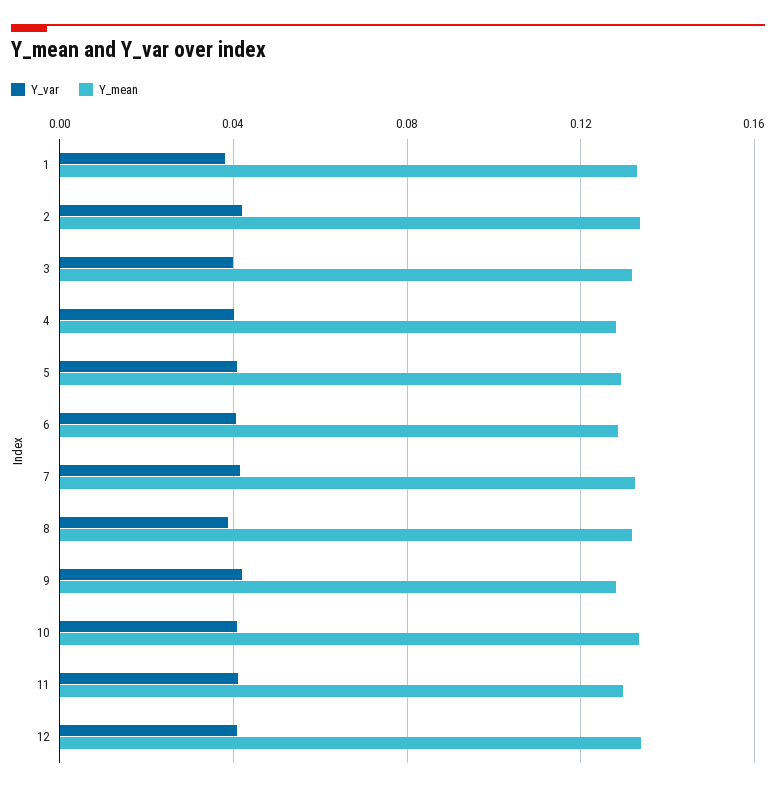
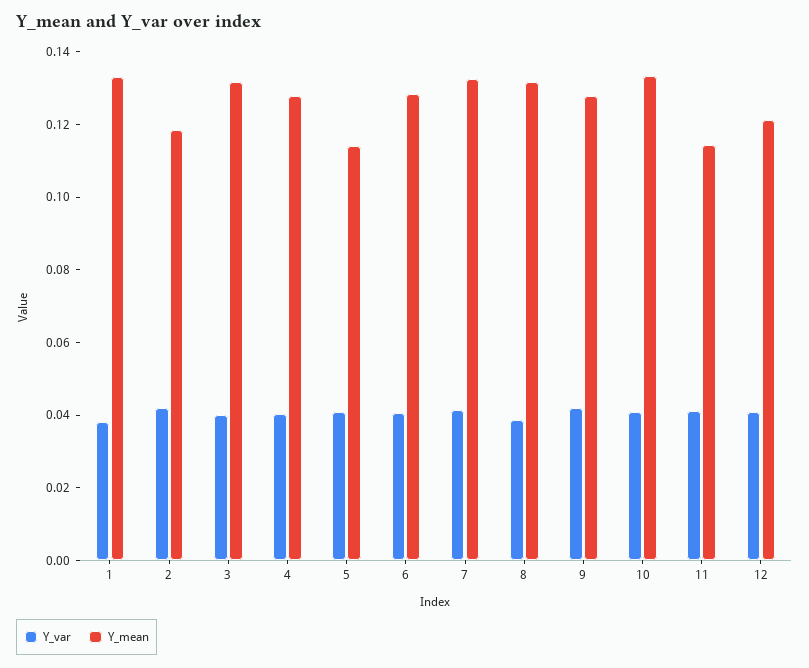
  {
    "Y_var": {
      "1": 0.04,
      "2": 0.04,
      "3": 0.04,
      "4": 0.04,
      "5": 0.04,
      "6": 0.04,
      "7": 0.04,
      "8": 0.04,
      "9": 0.04,
      "10": 0.04,
      "11": 0.04,
      "12": 0.04
    },
    "Y_mean": {
      "1": 0.135,
-     "2": 0.135,
+     "2": 0.12,
      "3": 0.13,
      "4": 0.13,
-     "5": 0.13,
+     "5": 0.115,
      "6": 0.13,
      "7": 0.135,
      "8": 0.13,
      "9": 0.13,
      "10": 0.135,
-     "11": 0.13,
+     "11": 0.115,
-     "12": 0.135
+     "12": 0.12
    }
  }

